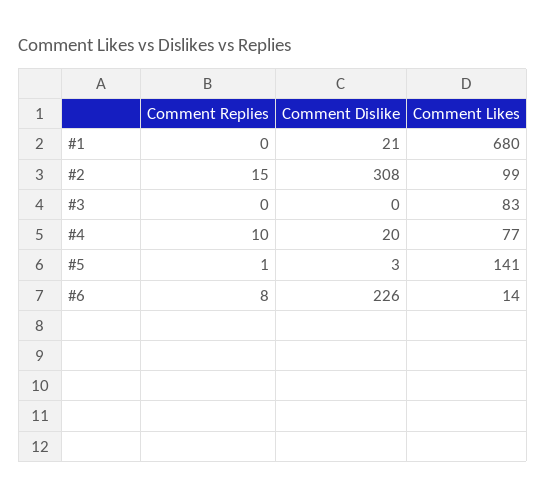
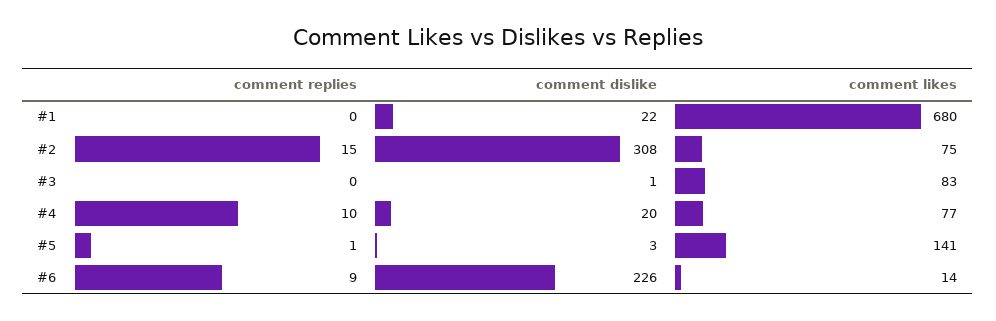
  {
    "Comment Replies": {
      "#1": 0,
      "#2": 15,
      "#3": 0,
      "#4": 10,
      "#5": 1,
-     "#6": 8
+     "#6": 9
    },
    "Comment Dislike": {
-     "#1": 21,
+     "#1": 22,
      "#2": 308,
-     "#3": 0,
+     "#3": 1,
      "#4": 20,
      "#5": 3,
      "#6": 226
    },
    "Comment Likes": {
      "#1": 680,
-     "#2": 99,
+     "#2": 75,
      "#3": 83,
      "#4": 77,
      "#5": 141,
      "#6": 14
    }
  }

